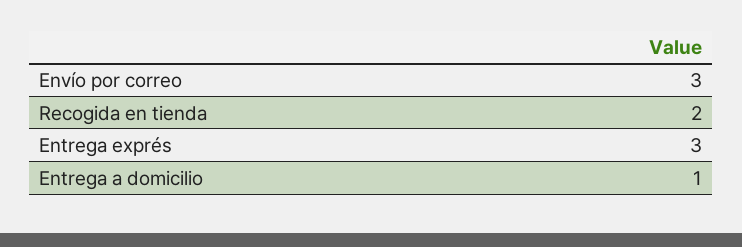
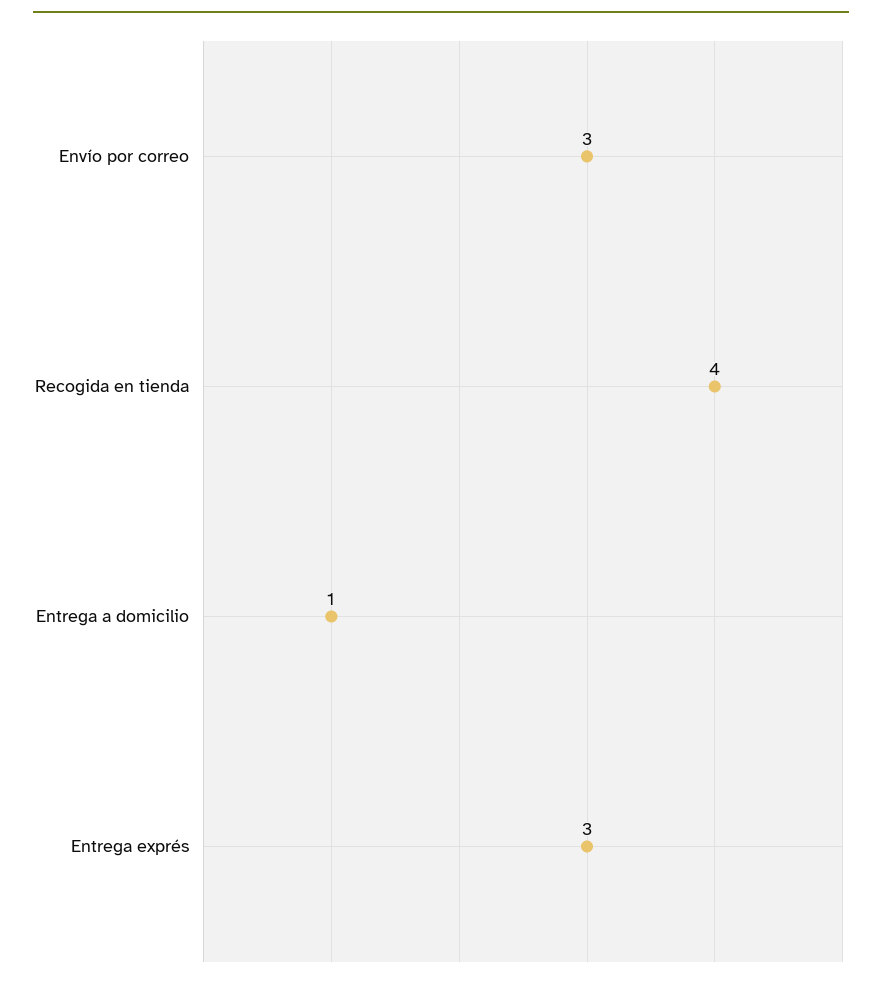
  {
    "Envío por correo": 3,
-   "Recogida en tienda": 2,
+   "Recogida en tienda": 4,
    "Entrega exprés": 3,
    "Entrega a domicilio": 1
  }

